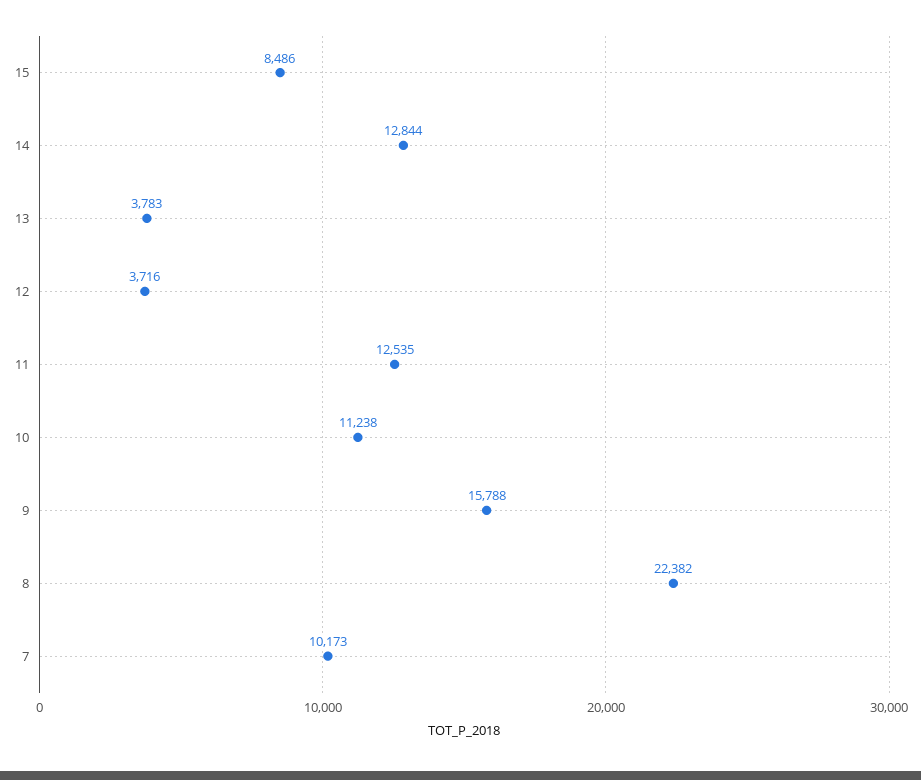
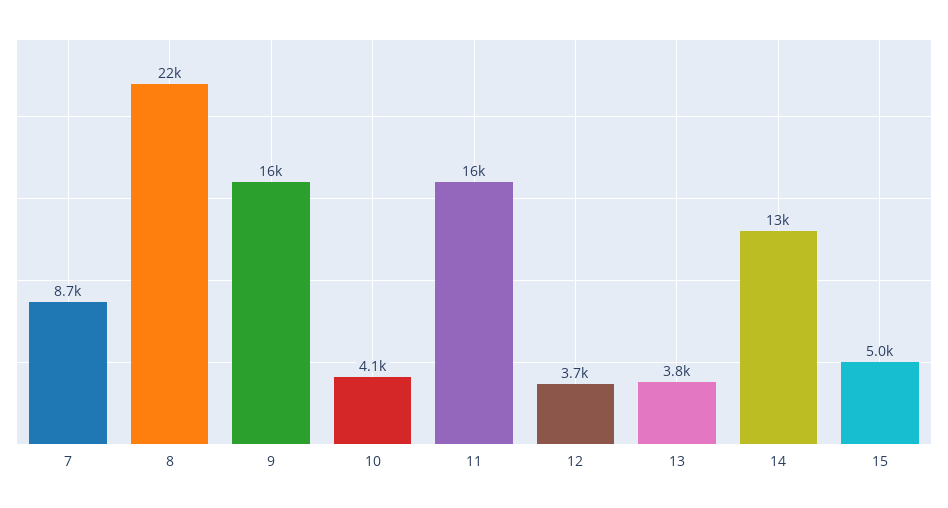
  {
-   "15": 8486,
+   "15": 5000,
    "14": 12844,
    "13": 3783,
    "12": 3716,
-   "11": 12535,
+   "11": 16000,
-   "10": 11238,
+   "10": 4100,
    "9": 15788,
    "8": 22382,
-   "7": 10173
+   "7": 8700
  }

